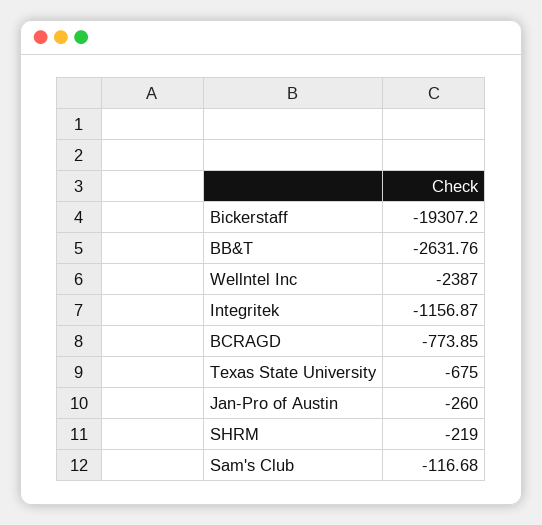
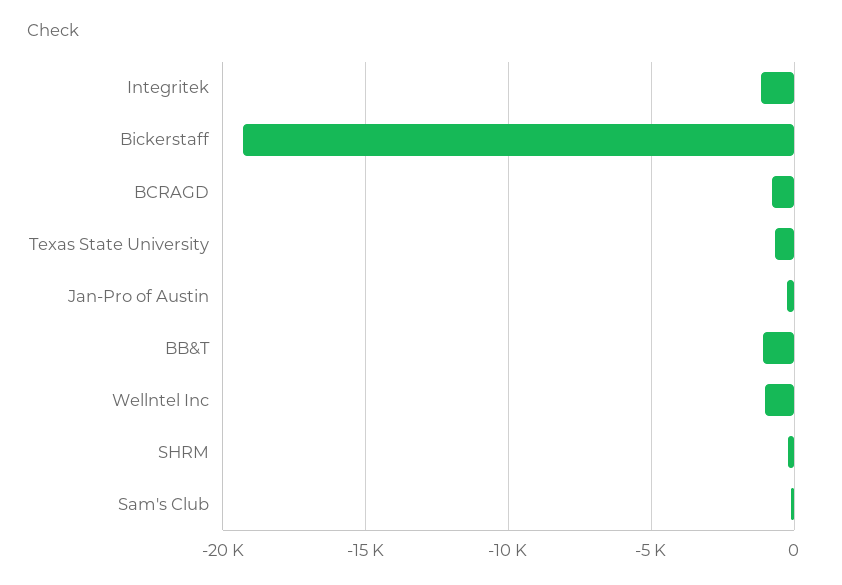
  {
    "Bickerstaff": -19307.2,
-   "BB&T": -2631.76,
+   "BB&T": -1000,
-   "Wellntel Inc": -2387,
+   "Wellntel Inc": -1000,
    "Integritek": -1156.87,
    "BCRAGD": -773.85,
    "Texas State University": -675,
    "Jan-Pro of Austin": -260,
    "SHRM": -219,
    "Sam's Club": -116.68
  }

